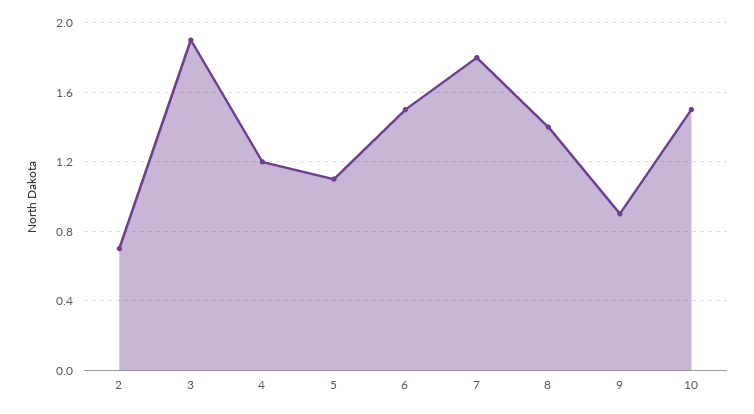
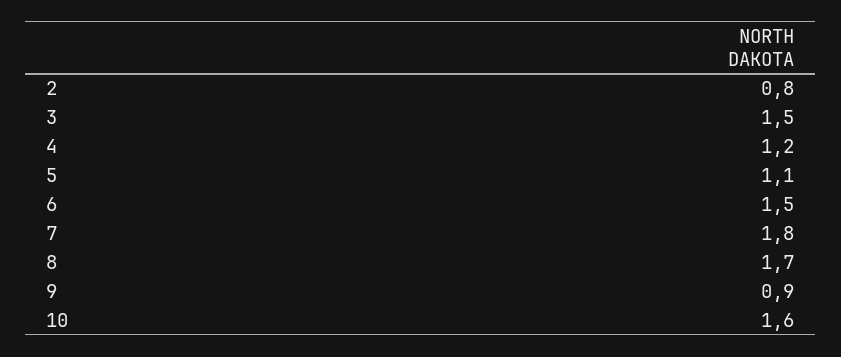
  {
-   "2": 0.7,
+   "2": 0.8,
-   "3": 1.9,
+   "3": 1.5,
    "4": 1.2,
    "5": 1.1,
    "6": 1.5,
    "7": 1.8,
-   "8": 1.4,
+   "8": 1.7,
    "9": 0.9,
-   "10": 1.5
+   "10": 1.6
  }

